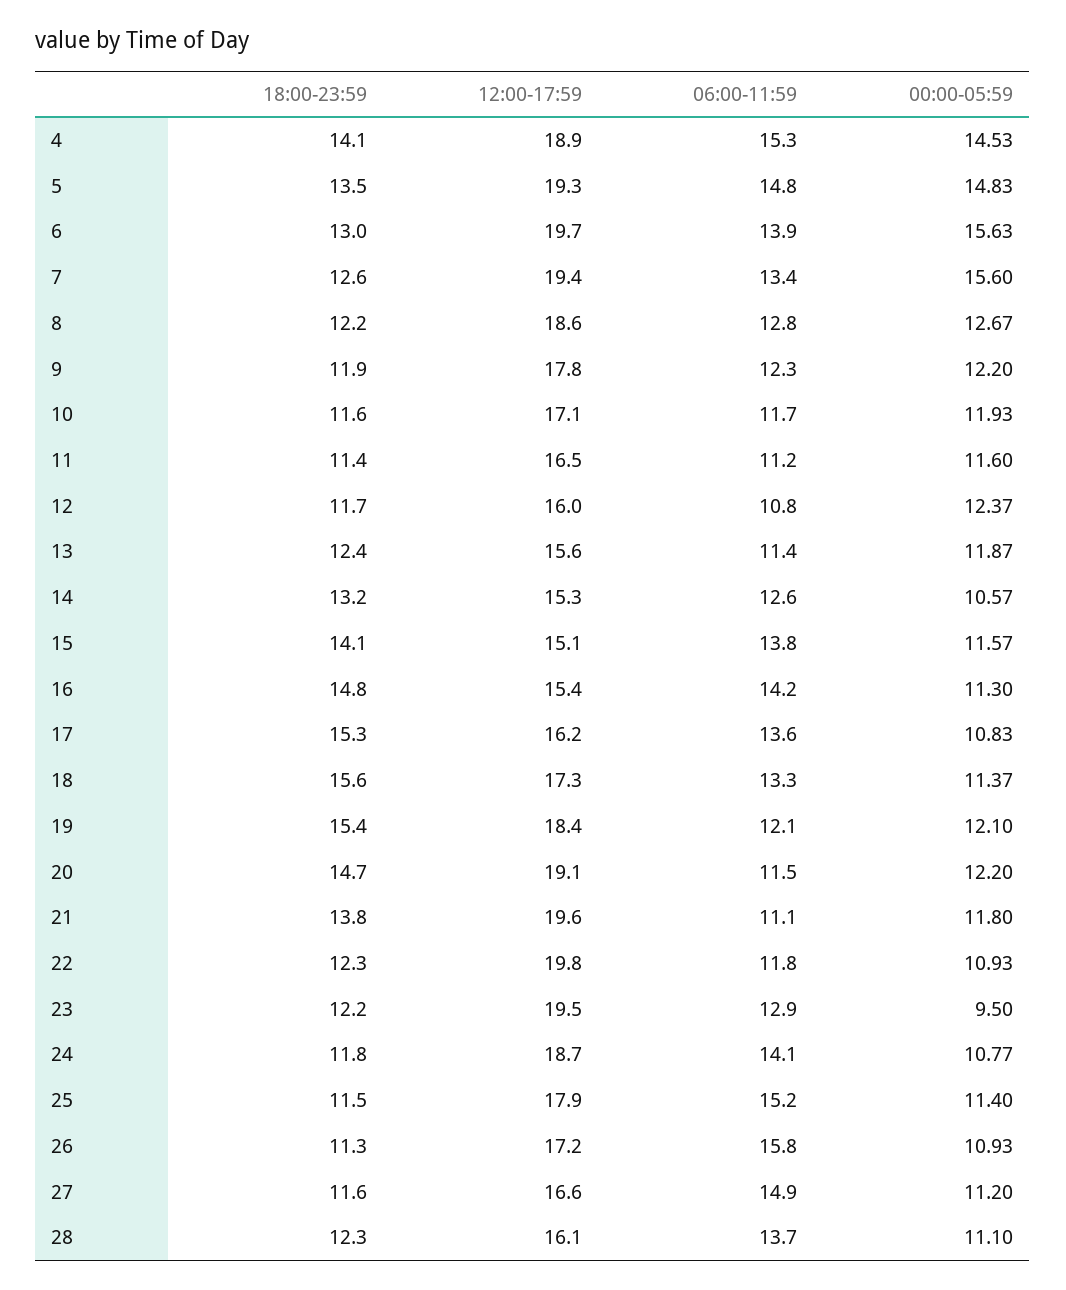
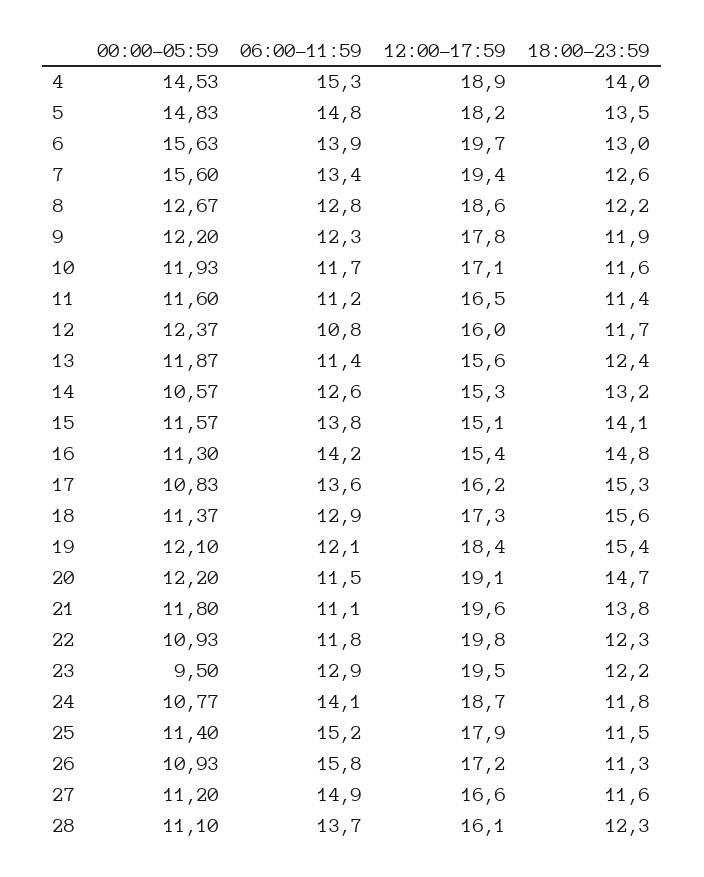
  {
    "18:00-23:59": {
-     "4": 14.1,
+     "4": 14,
      "5": 13.5,
      "6": 13,
      "7": 12.6,
      "8": 12.2,
      "9": 11.9,
      "10": 11.6,
      "11": 11.4,
      "12": 11.7,
      "13": 12.4,
      "14": 13.2,
      "15": 14.1,
      "16": 14.8,
      "17": 15.3,
      "18": 15.6,
      "19": 15.4,
      "20": 14.7,
      "21": 13.8,
      "22": 12.3,
      "23": 12.2,
      "24": 11.8,
      "25": 11.5,
      "26": 11.3,
      "27": 11.6,
      "28": 12.3
    },
    "12:00-17:59": {
      "4": 18.9,
-     "5": 19.3,
+     "5": 18.2,
      "6": 19.7,
      "7": 19.4,
      "8": 18.6,
      "9": 17.8,
      "10": 17.1,
      "11": 16.5,
      "12": 16,
      "13": 15.6,
      "14": 15.3,
      "15": 15.1,
      "16": 15.4,
      "17": 16.2,
      "18": 17.3,
      "19": 18.4,
      "20": 19.1,
      "21": 19.6,
      "22": 19.8,
      "23": 19.5,
      "24": 18.7,
      "25": 17.9,
      "26": 17.2,
      "27": 16.6,
      "28": 16.1
    },
    "06:00-11:59": {
      "4": 15.3,
      "5": 14.8,
      "6": 13.9,
      "7": 13.4,
      "8": 12.8,
      "9": 12.3,
      "10": 11.7,
      "11": 11.2,
      "12": 10.8,
      "13": 11.4,
      "14": 12.6,
      "15": 13.8,
      "16": 14.2,
      "17": 13.6,
-     "18": 13.3,
+     "18": 12.9,
      "19": 12.1,
      "20": 11.5,
      "21": 11.1,
      "22": 11.8,
      "23": 12.9,
      "24": 14.1,
      "25": 15.2,
      "26": 15.8,
      "27": 14.9,
      "28": 13.7
    },
    "00:00-05:59": {
      "4": 14.53,
      "5": 14.83,
      "6": 15.63,
      "7": 15.6,
      "8": 12.67,
      "9": 12.2,
      "10": 11.93,
      "11": 11.6,
      "12": 12.37,
      "13": 11.87,
      "14": 10.57,
      "15": 11.57,
      "16": 11.3,
      "17": 10.83,
      "18": 11.37,
      "19": 12.1,
      "20": 12.2,
      "21": 11.8,
      "22": 10.93,
      "23": 9.5,
      "24": 10.77,
      "25": 11.4,
      "26": 10.93,
      "27": 11.2,
      "28": 11.1
    }
  }

